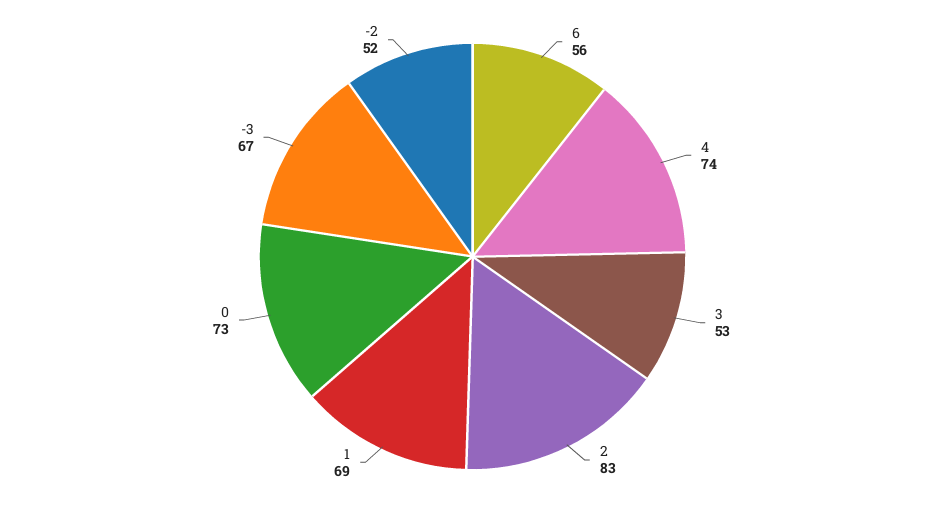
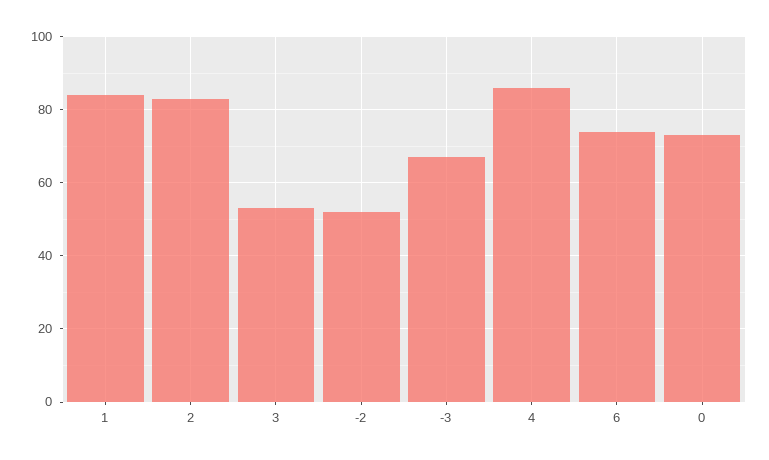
  {
-   "6": 56,
+   "6": 75,
-   "4": 74,
+   "4": 85,
    "3": 53,
    "2": 83,
-   "1": 69,
+   "1": 85,
    "0": 73,
    "-3": 67,
    "-2": 52
  }

